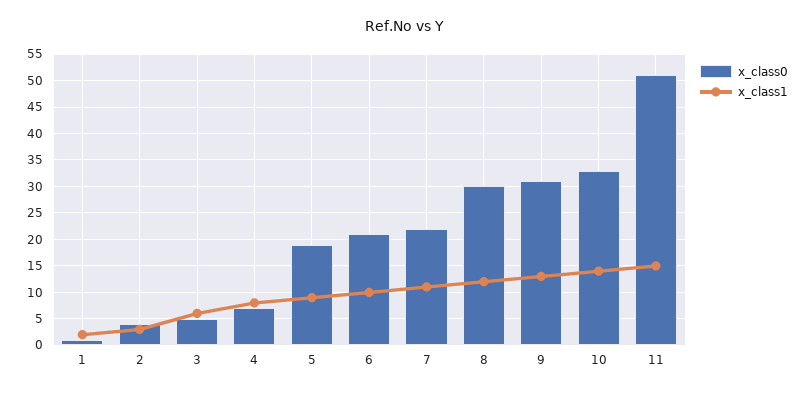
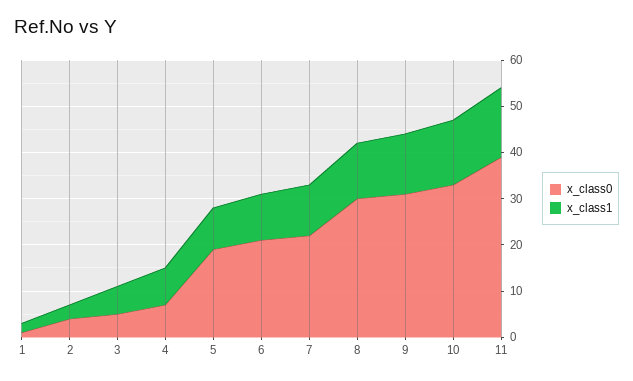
  {
    "x_class0": {
      "1": 0,
      "2": 5,
      "3": 5,
      "4": 5,
      "5": 20,
      "6": 20,
      "7": 20,
      "8": 30,
      "9": 30,
      "10": 35,
-     "11": 50
+     "11": 40
    },
    "x_class1": {
      "1": 0,
      "2": 5,
      "3": 5,
      "4": 10,
      "5": 10,
      "6": 10,
      "7": 10,
      "8": 10,
      "9": 15,
      "10": 15,
      "11": 15
    }
  }

